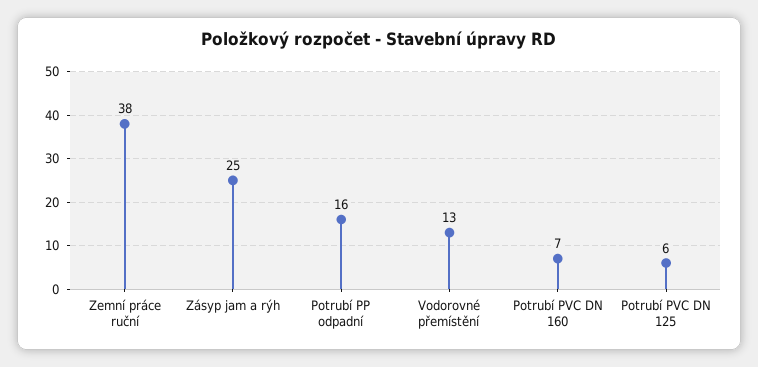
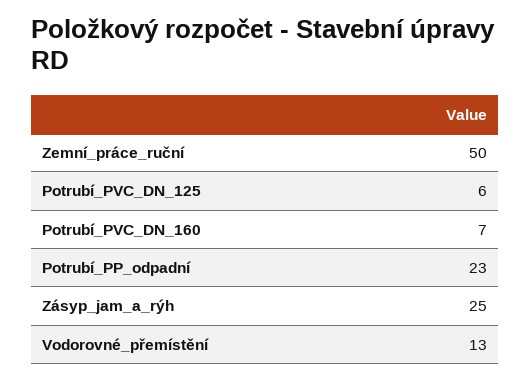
  {
-   "Zemní práce ruční": 38,
+   "Zemní práce ruční": 50,
    "Zásyp jam a rýh": 25,
-   "Potrubí PP odpadní": 16,
+   "Potrubí PP odpadní": 23,
    "Vodorovné přemístění": 13,
    "Potrubí PVC DN 160": 7,
    "Potrubí PVC DN 125": 6
  }

